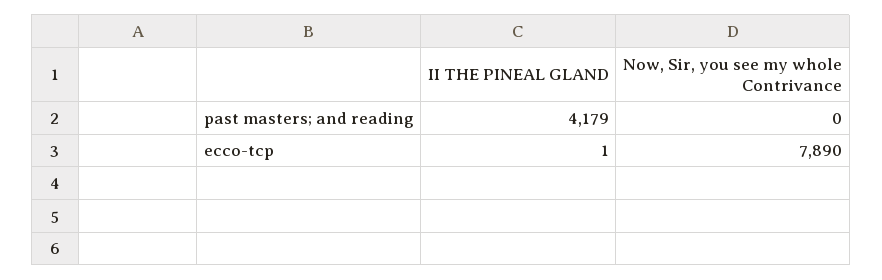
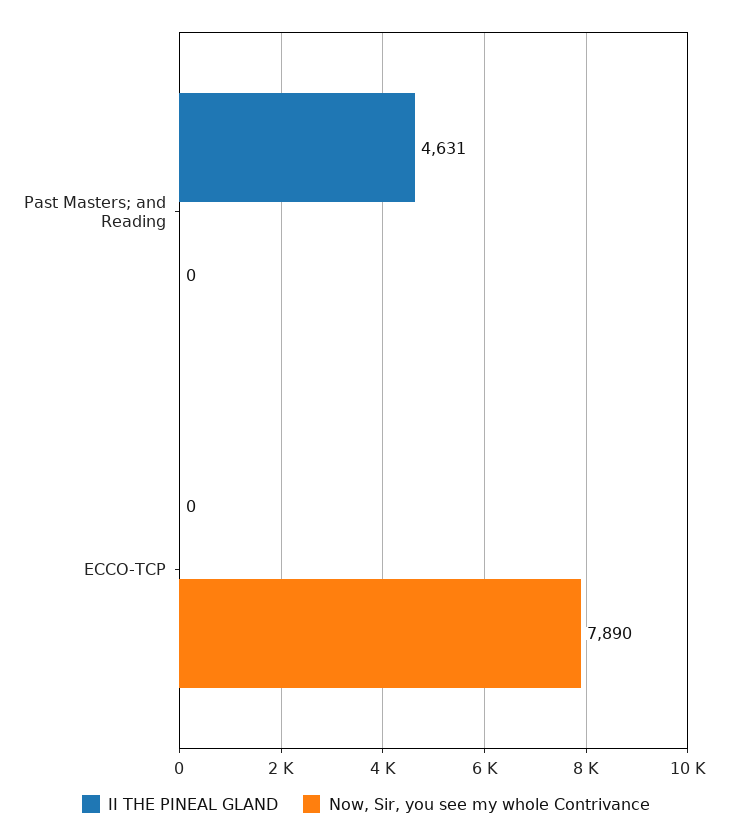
  {
    "II THE PINEAL GLAND": {
-     "past masters; and reading": 4179,
+     "past masters; and reading": 4631,
-     "ecco-tcp": 1
+     "ecco-tcp": 0
    },
    "Now, Sir, you see my whole Contrivance": {
      "past masters; and reading": 0,
      "ecco-tcp": 7890
    }
  }

